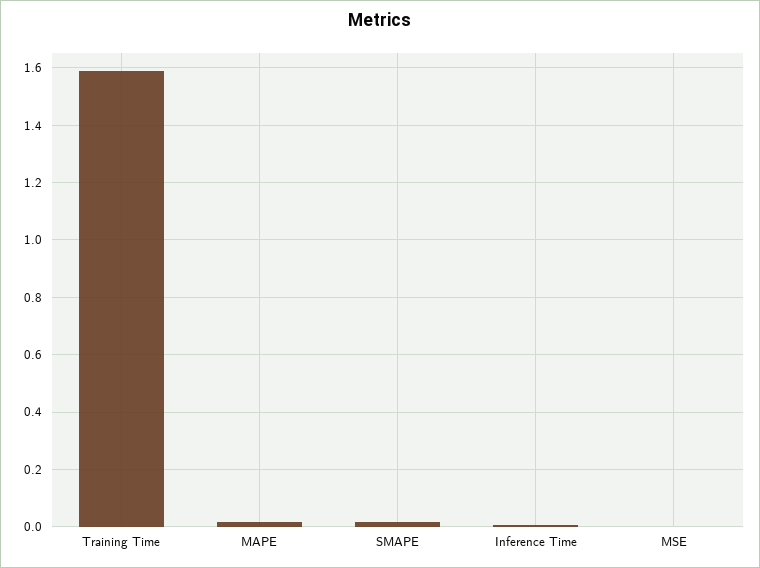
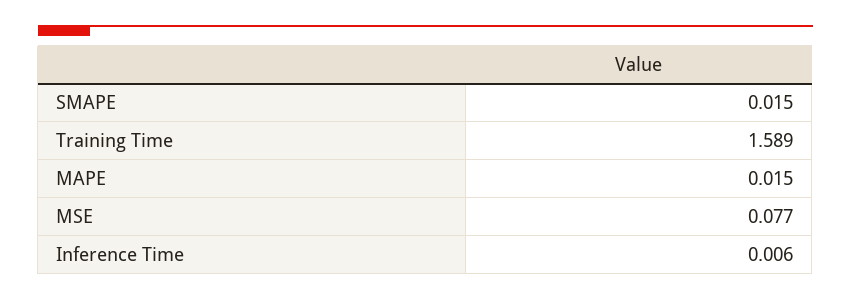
  {
    "Training Time": 1.589,
    "MAPE": 0.015,
    "SMAPE": 0.015,
    "Inference Time": 0.006,
-   "MSE": 0
+   "MSE": 0.077
  }

